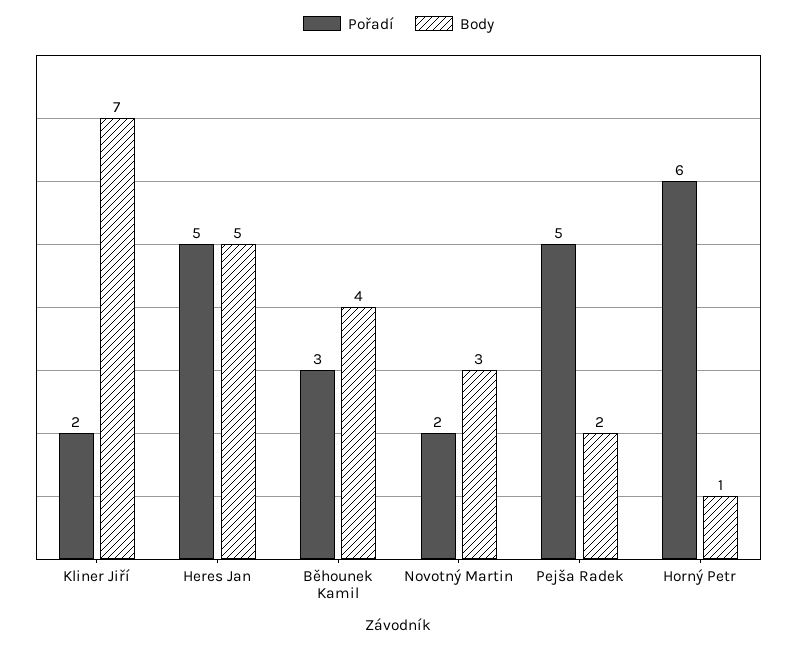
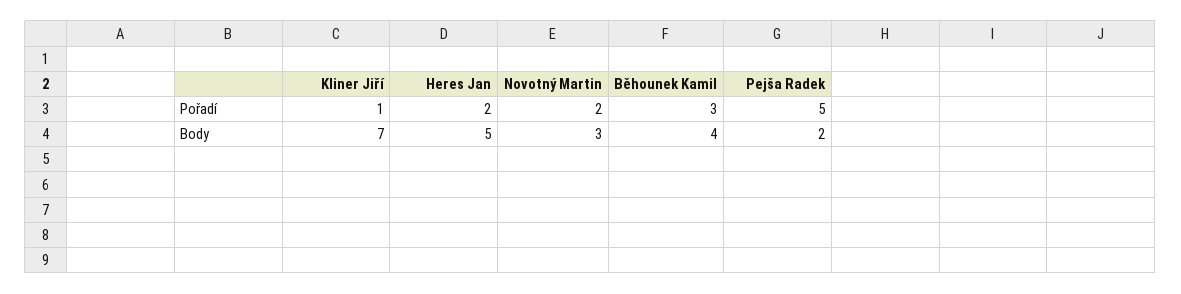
  {
    "Pořadí": {
-     "Kliner Jiří": 2,
+     "Kliner Jiří": 1,
-     "Heres Jan": 5,
+     "Heres Jan": 2,
      "Běhounek Kamil": 3,
      "Novotný Martin": 2,
-     "Pejša Radek": 5,
+     "Pejša Radek": 5
-     "Horný Petr": 6
    },
    "Body": {
      "Kliner Jiří": 7,
      "Heres Jan": 5,
      "Běhounek Kamil": 4,
      "Novotný Martin": 3,
-     "Pejša Radek": 2,
+     "Pejša Radek": 2
-     "Horný Petr": 1
    }
  }

